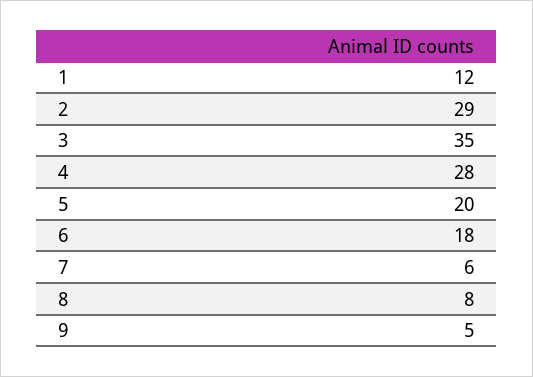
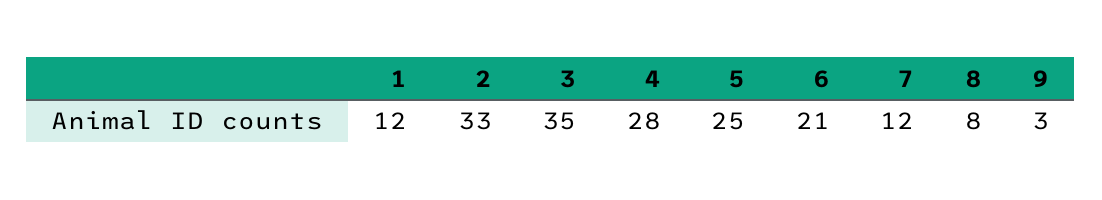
  {
    "1": 12,
-   "2": 29,
+   "2": 33,
    "3": 35,
    "4": 28,
-   "5": 20,
+   "5": 25,
-   "6": 18,
+   "6": 21,
-   "7": 6,
+   "7": 12,
    "8": 8,
-   "9": 5
+   "9": 3
  }

